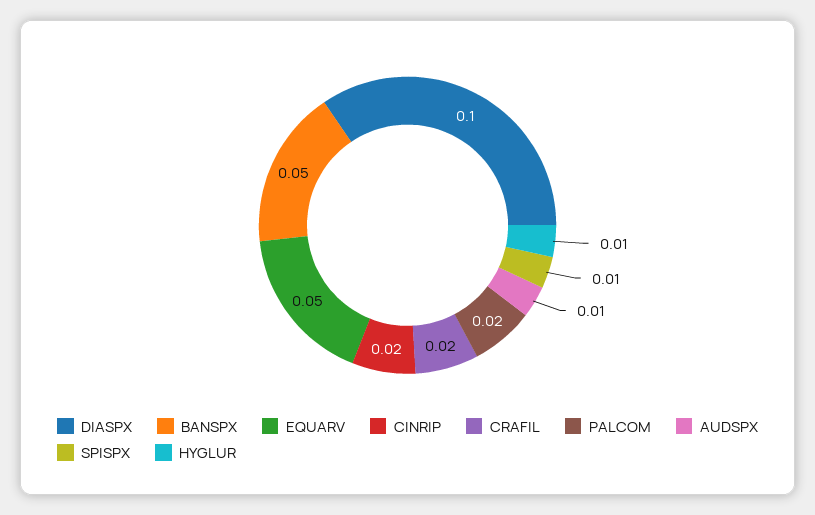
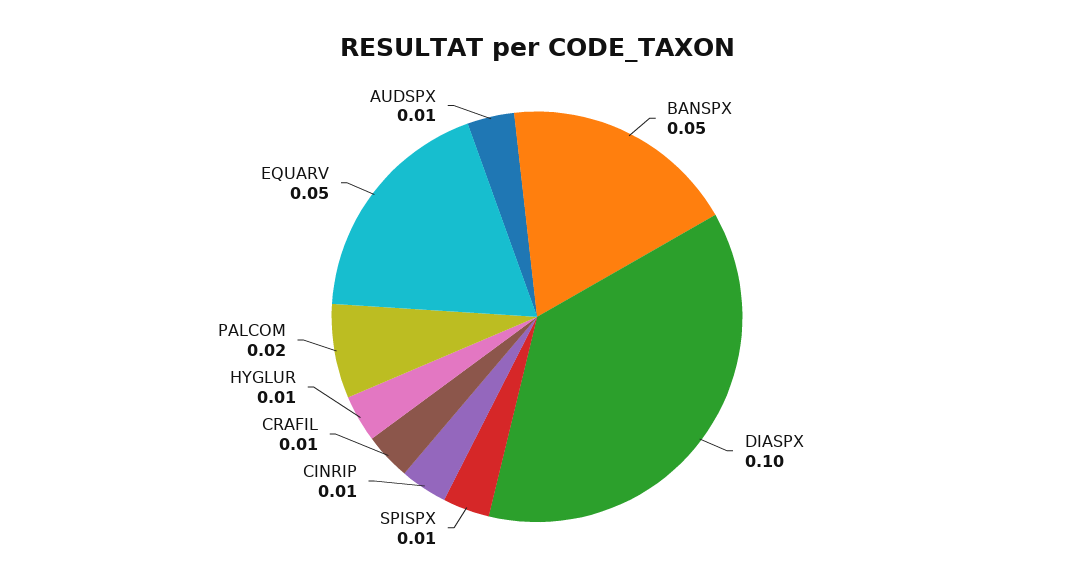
  {
    "DIASPX": 0.1,
    "BANSPX": 0.05,
    "EQUARV": 0.05,
-   "CINRIP": 0.02,
+   "CINRIP": 0.01,
-   "CRAFIL": 0.02,
+   "CRAFIL": 0.01,
    "PALCOM": 0.02,
    "AUDSPX": 0.01,
    "SPISPX": 0.01,
    "HYGLUR": 0.01
  }

